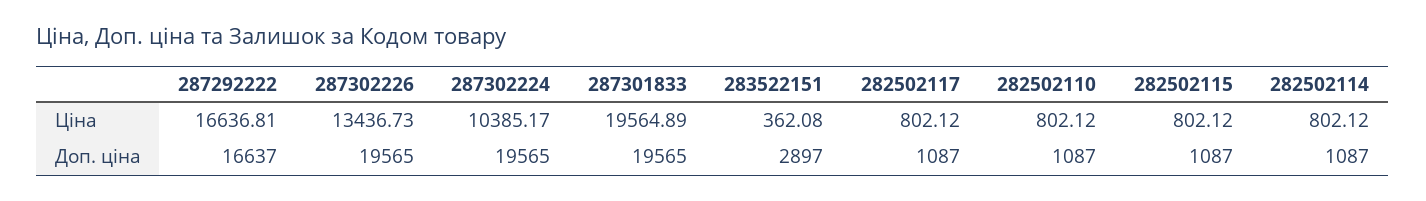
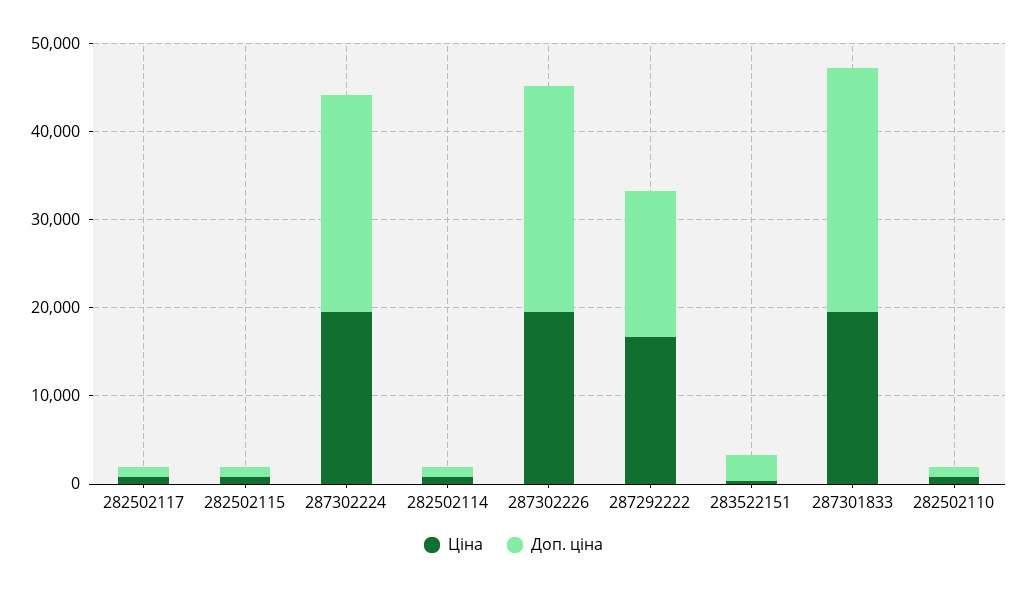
  {
    "Ціна": {
      "287292222": 16636.81,
-     "287302226": 13436.73,
+     "287302226": 20000,
-     "287302224": 10385.17,
+     "287302224": 20000,
      "287301833": 19564.89,
      "283522151": 362.08,
      "282502117": 802.12,
      "282502110": 802.12,
      "282502115": 802.12,
      "282502114": 802.12
    },
    "Доп. ціна": {
      "287292222": 16637,
-     "287302226": 19565,
+     "287302226": 26000,
-     "287302224": 19565,
+     "287302224": 24000,
-     "287301833": 19565,
+     "287301833": 28000,
      "283522151": 2897,
      "282502117": 1087,
      "282502110": 1087,
      "282502115": 1087,
      "282502114": 1087
    }
  }

